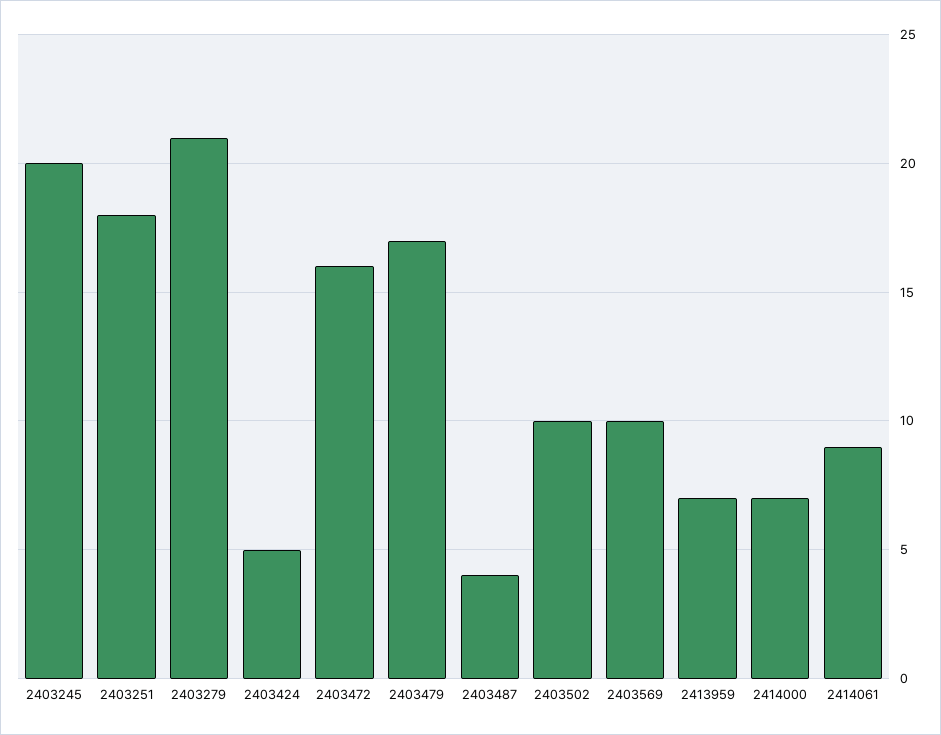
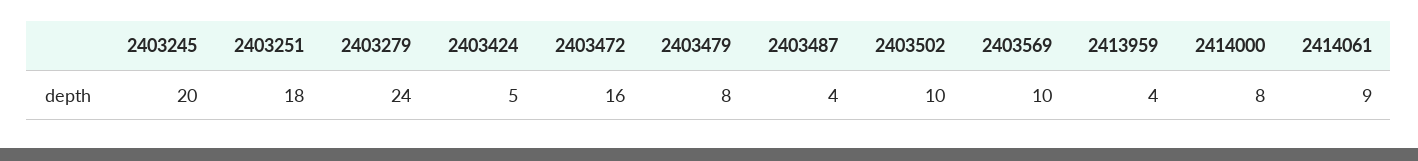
  {
    "2403245": 20,
    "2403251": 18,
-   "2403279": 21,
+   "2403279": 24,
    "2403424": 5,
    "2403472": 16,
-   "2403479": 17,
+   "2403479": 8,
    "2403487": 4,
    "2403502": 10,
    "2403569": 10,
-   "2413959": 7,
+   "2413959": 4,
-   "2414000": 7,
+   "2414000": 8,
    "2414061": 9
  }

